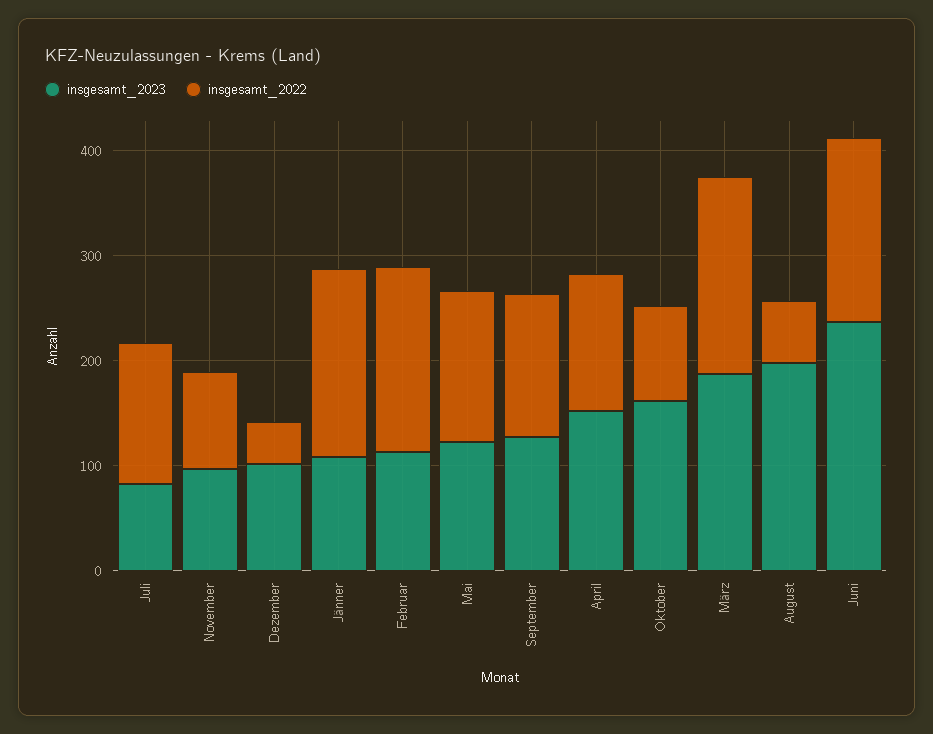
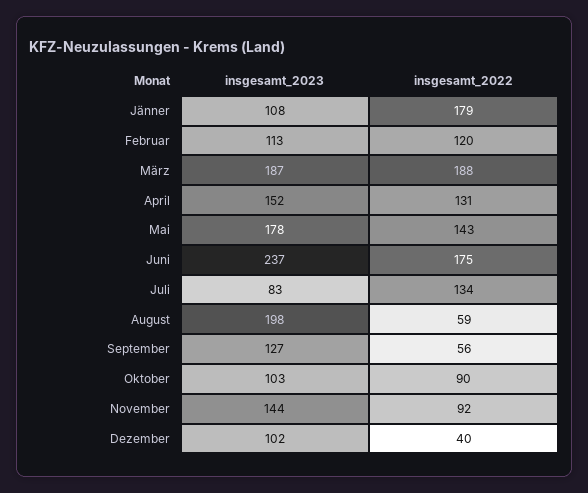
  {
    "insgesamt_2023": {
      "Juli": 83,
-     "November": 100,
+     "November": 144,
      "Dezember": 102,
      "Jänner": 108,
      "Februar": 113,
-     "Mai": 120,
+     "Mai": 178,
      "September": 127,
      "April": 152,
-     "Oktober": 160,
+     "Oktober": 103,
      "März": 187,
      "August": 198,
      "Juni": 237
    },
    "insgesamt_2022": {
      "Juli": 134,
      "November": 92,
      "Dezember": 40,
      "Jänner": 179,
-     "Februar": 180,
+     "Februar": 120,
      "Mai": 143,
-     "September": 140,
+     "September": 56,
      "April": 131,
      "Oktober": 90,
      "März": 188,
      "August": 59,
      "Juni": 175
    }
  }

